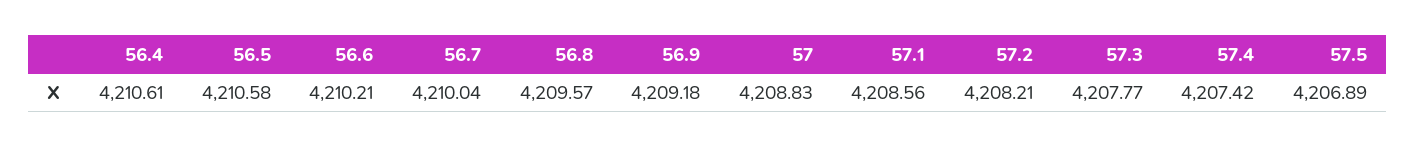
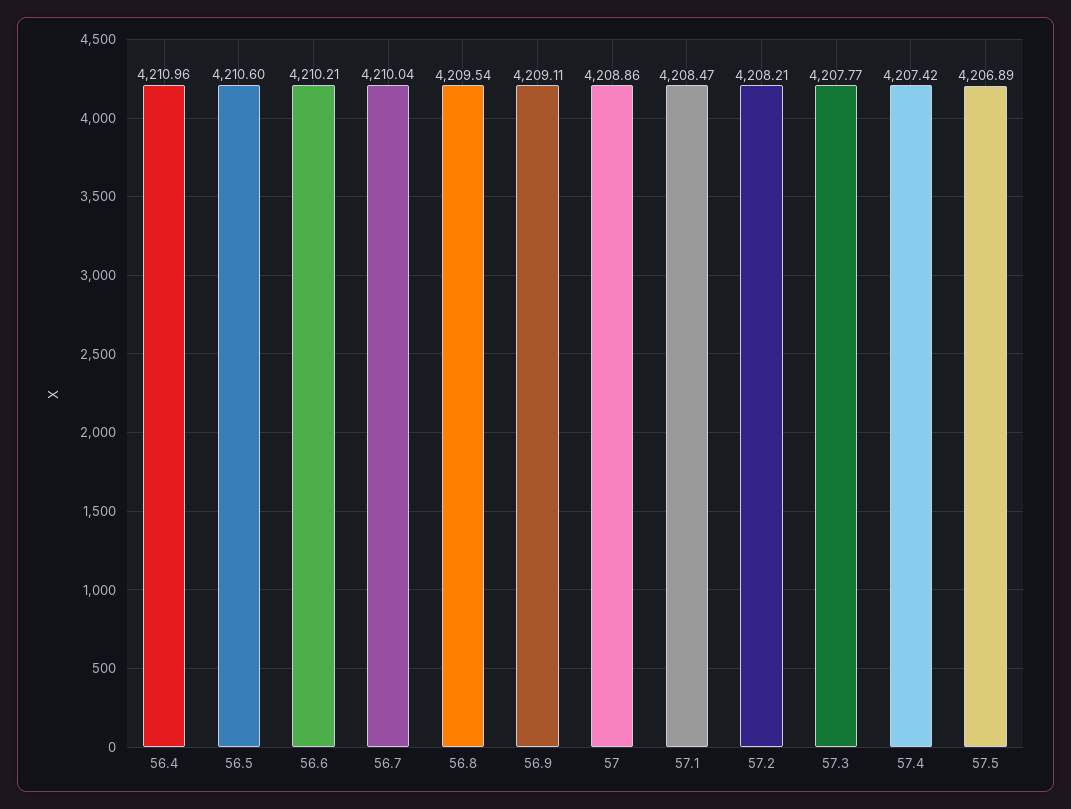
  {
-   "56.4": 4210.61,
+   "56.4": 4210.96,
-   "56.5": 4210.58,
+   "56.5": 4210.6,
    "56.6": 4210.21,
    "56.7": 4210.04,
-   "56.8": 4209.57,
+   "56.8": 4209.54,
-   "56.9": 4209.18,
+   "56.9": 4209.11,
-   "57": 4208.83,
+   "57": 4208.86,
-   "57.1": 4208.56,
+   "57.1": 4208.47,
    "57.2": 4208.21,
    "57.3": 4207.77,
    "57.4": 4207.42,
    "57.5": 4206.89
  }

